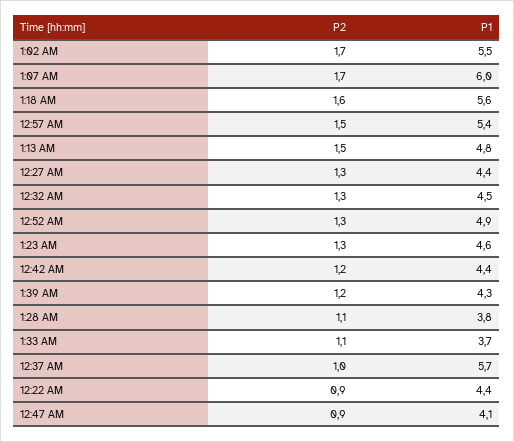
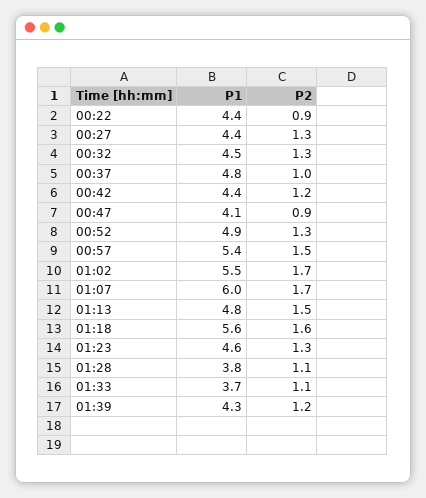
  {
    "P2": {
      "1:02 AM": 1.7,
      "1:07 AM": 1.7,
      "1:18 AM": 1.6,
      "12:57 AM": 1.5,
      "1:13 AM": 1.5,
      "12:27 AM": 1.3,
      "12:32 AM": 1.3,
      "12:52 AM": 1.3,
      "1:23 AM": 1.3,
      "12:42 AM": 1.2,
      "1:39 AM": 1.2,
      "1:28 AM": 1.1,
      "1:33 AM": 1.1,
      "12:37 AM": 1,
      "12:22 AM": 0.9,
      "12:47 AM": 0.9
    },
    "P1": {
      "1:02 AM": 5.5,
      "1:07 AM": 6,
      "1:18 AM": 5.6,
      "12:57 AM": 5.4,
      "1:13 AM": 4.8,
      "12:27 AM": 4.4,
      "12:32 AM": 4.5,
      "12:52 AM": 4.9,
      "1:23 AM": 4.6,
      "12:42 AM": 4.4,
      "1:39 AM": 4.3,
      "1:28 AM": 3.8,
      "1:33 AM": 3.7,
-     "12:37 AM": 5.7,
+     "12:37 AM": 4.8,
      "12:22 AM": 4.4,
      "12:47 AM": 4.1
    }
  }

